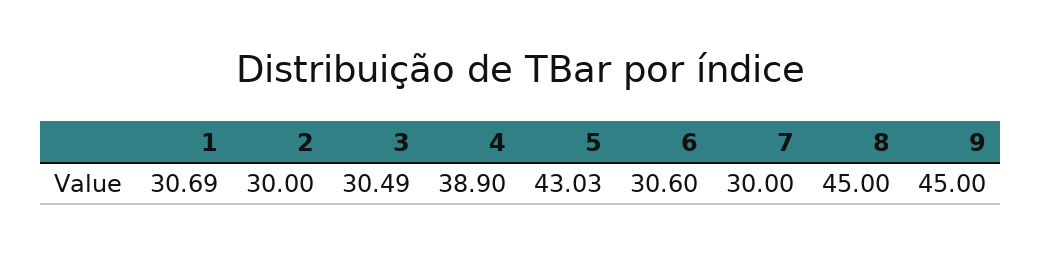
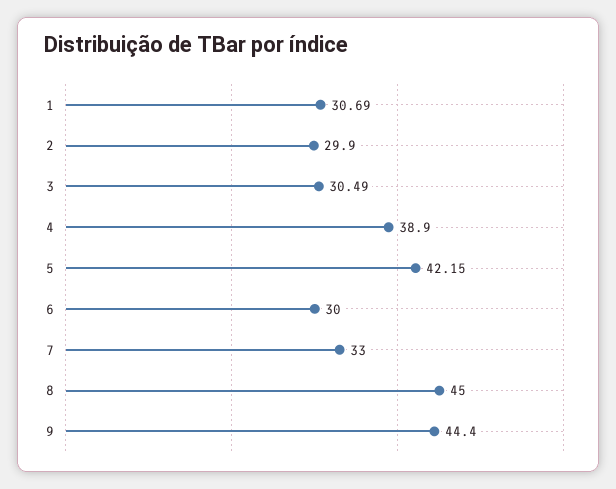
  {
    "1": 30.69,
-   "2": 30,
+   "2": 29.9,
    "3": 30.49,
    "4": 38.9,
-   "5": 43.03,
+   "5": 42.15,
-   "6": 30.6,
+   "6": 30,
-   "7": 30,
+   "7": 33,
    "8": 45,
-   "9": 45
+   "9": 44.4
  }

